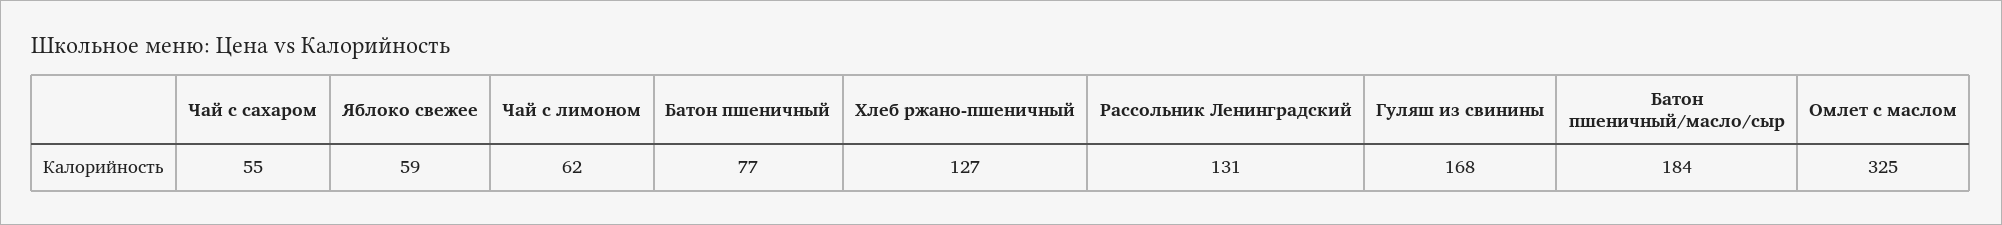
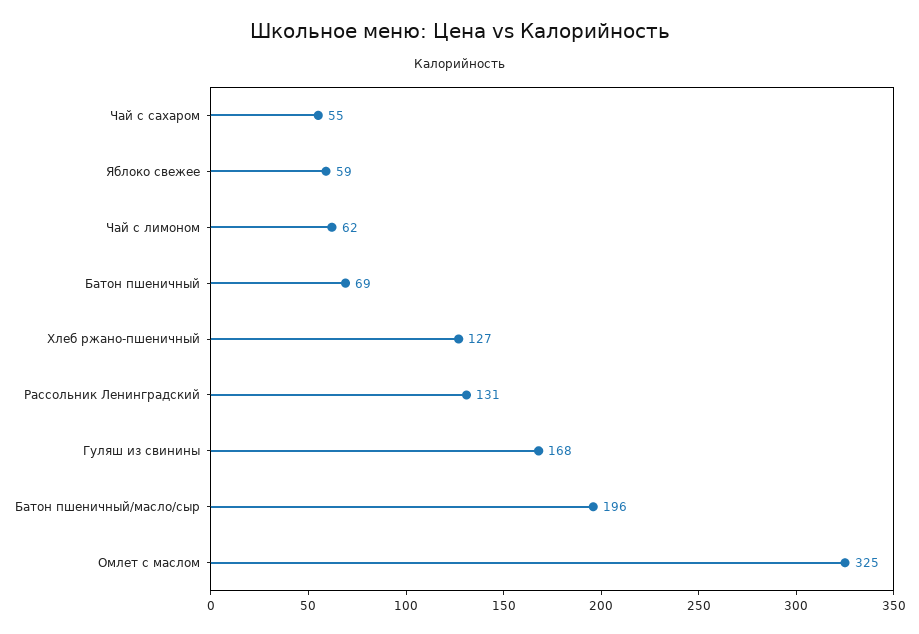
  {
    "Чай с сахаром": 55,
    "Яблоко свежее": 59,
    "Чай с лимоном": 62,
-   "Батон пшеничный": 77,
+   "Батон пшеничный": 69,
    "Хлеб ржано-пшеничный": 127,
    "Рассольник Ленинградский": 131,
    "Гуляш из свинины": 168,
-   "Батон пшеничный/масло/сыр": 184,
+   "Батон пшеничный/масло/сыр": 196,
    "Омлет с маслом": 325
  }

